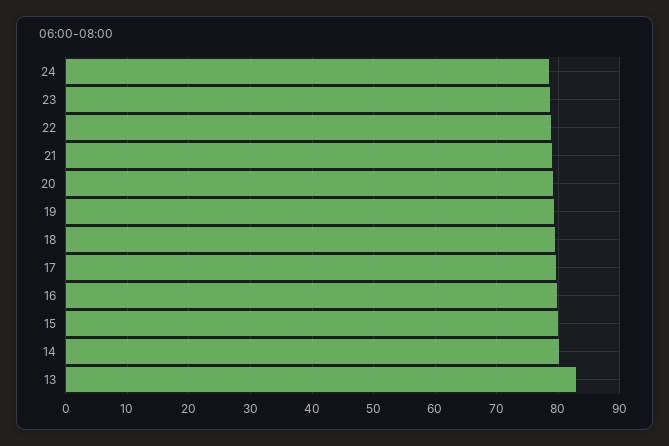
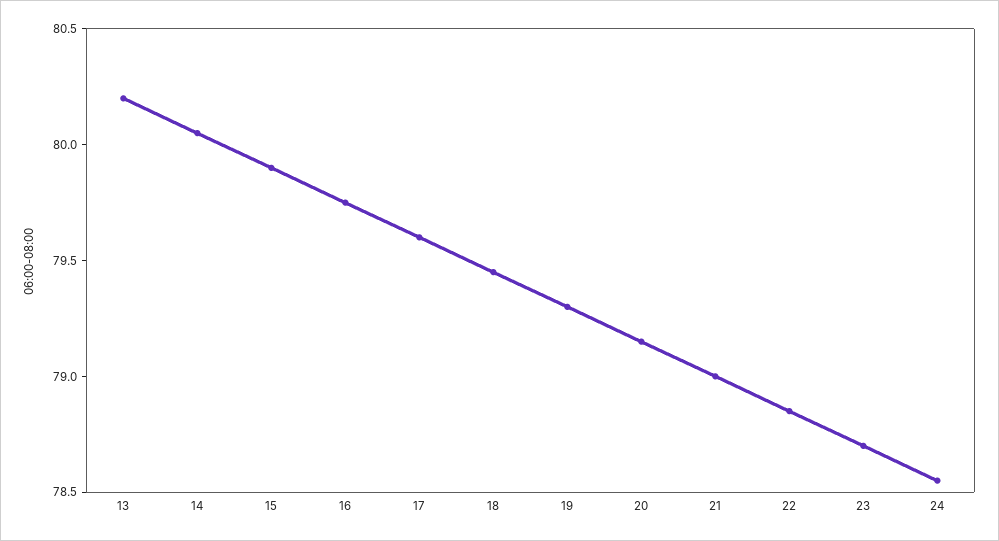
  {
    "24": 78.6,
    "23": 78.7,
    "22": 78.9,
    "21": 79,
    "20": 79.2,
    "19": 79.3,
    "18": 79.5,
    "17": 79.6,
    "16": 79.8,
    "15": 79.9,
    "14": 80.1,
-   "13": 83
+   "13": 80.2
  }

